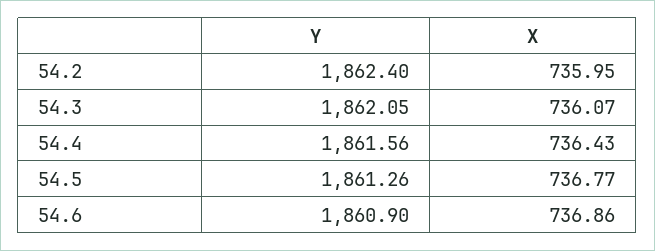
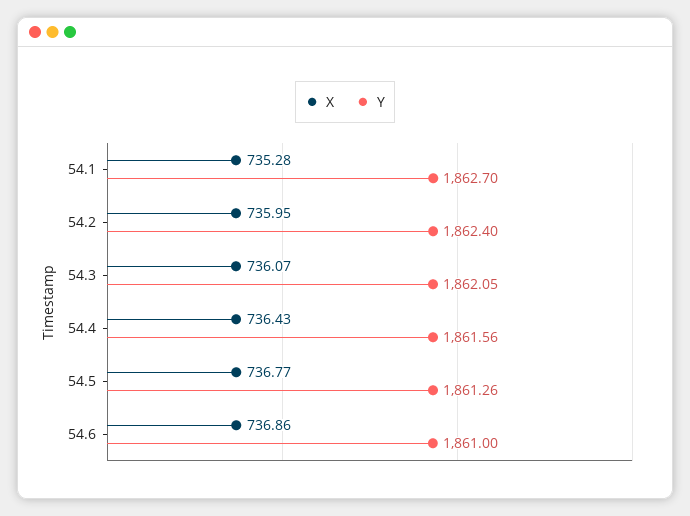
  {
    "Y": {
      "54.2": 1862.4,
      "54.3": 1862.05,
      "54.4": 1861.56,
      "54.5": 1861.26,
-     "54.6": 1860.9
+     "54.6": 1861,
+     "54.1": 1862.7
    },
    "X": {
      "54.2": 735.95,
      "54.3": 736.07,
      "54.4": 736.43,
      "54.5": 736.77,
-     "54.6": 736.86
+     "54.6": 736.86,
+     "54.1": 735.28
    }
  }

